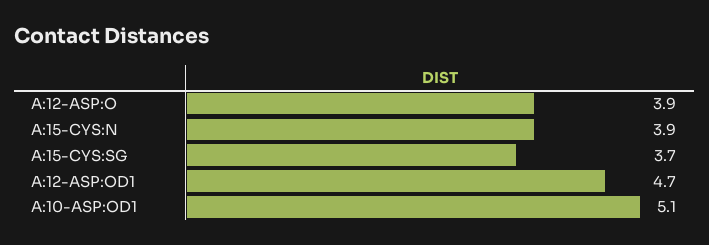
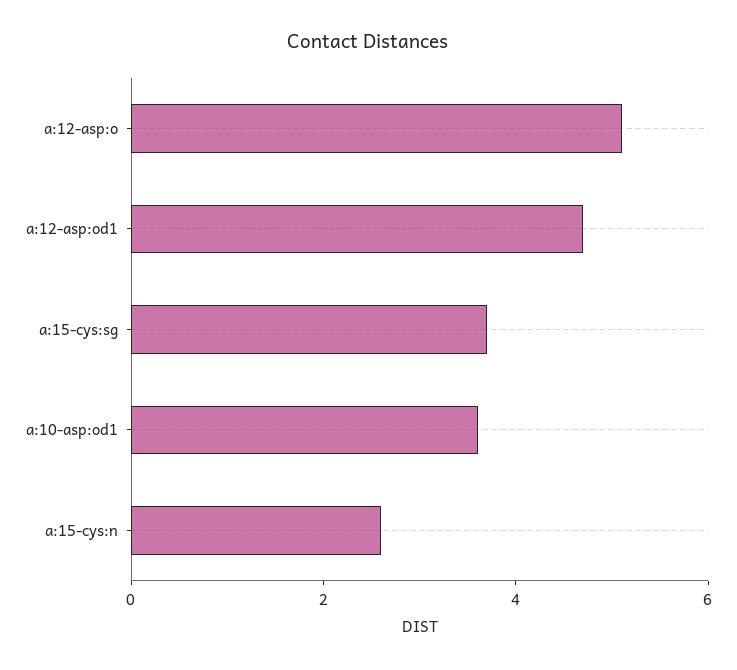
  {
-   "A:12-ASP:O": 3.9,
+   "A:12-ASP:O": 5,
-   "A:15-CYS:N": 3.9,
+   "A:15-CYS:N": 2.5,
    "A:15-CYS:SG": 3.7,
    "A:12-ASP:OD1": 4.7,
-   "A:10-ASP:OD1": 5.1
+   "A:10-ASP:OD1": 3.5
  }

